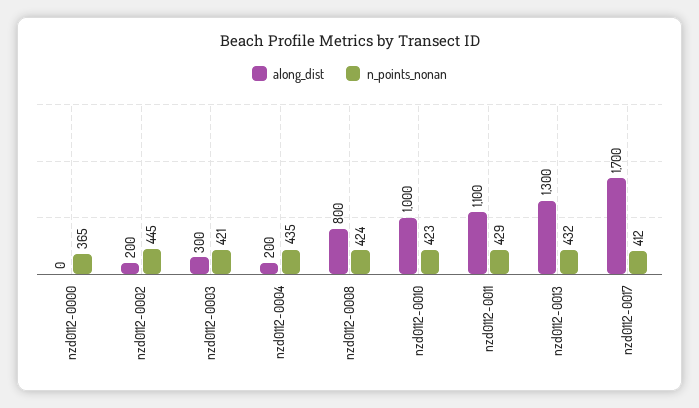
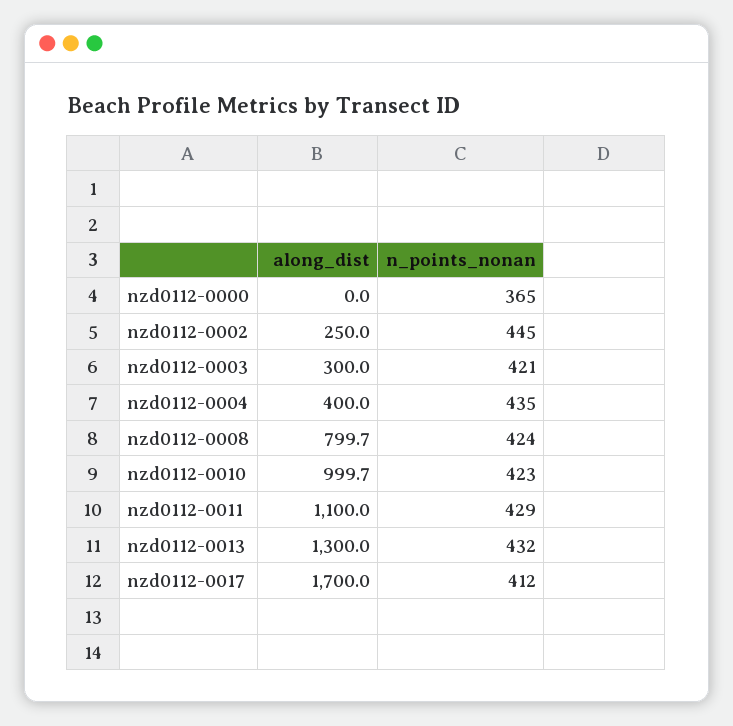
  {
    "along_dist": {
      "nzd0112-0000": 0,
-     "nzd0112-0002": 200,
+     "nzd0112-0002": 250,
      "nzd0112-0003": 300,
-     "nzd0112-0004": 200,
+     "nzd0112-0004": 400,
      "nzd0112-0008": 799.7,
      "nzd0112-0010": 999.7,
      "nzd0112-0011": 1100,
      "nzd0112-0013": 1300,
      "nzd0112-0017": 1700
    },
    "n_points_nonan": {
      "nzd0112-0000": 365,
      "nzd0112-0002": 445,
      "nzd0112-0003": 421,
      "nzd0112-0004": 435,
      "nzd0112-0008": 424,
      "nzd0112-0010": 423,
      "nzd0112-0011": 429,
      "nzd0112-0013": 432,
      "nzd0112-0017": 412
    }
  }

